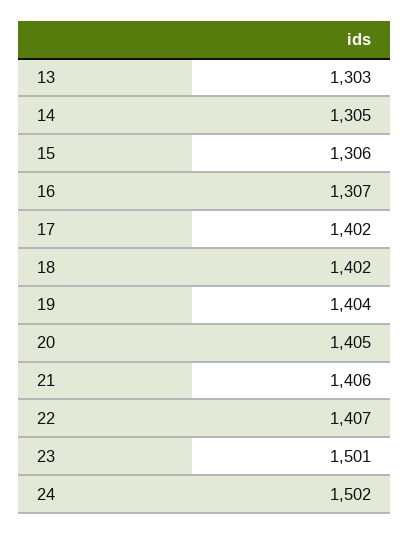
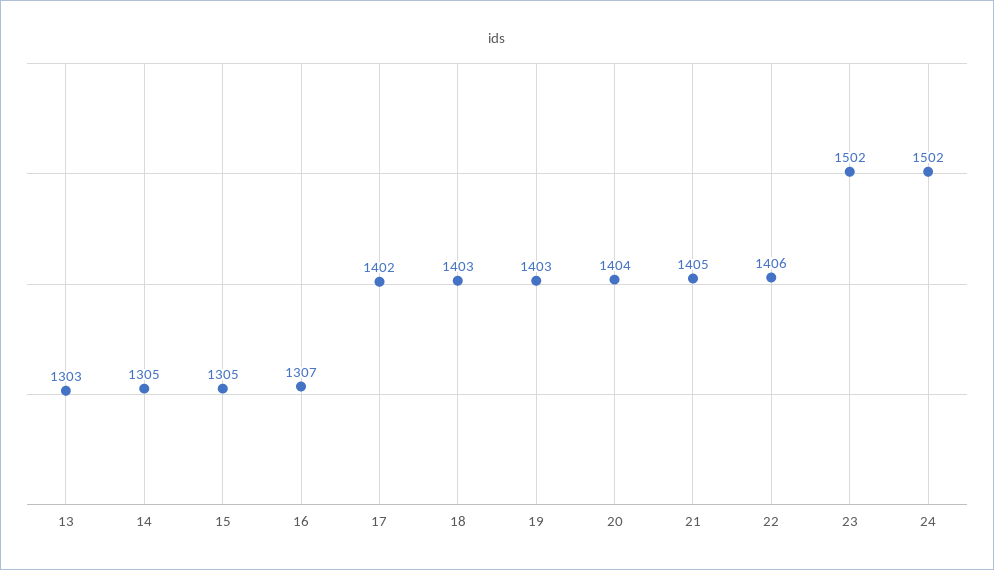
  {
    "13": 1303,
    "14": 1305,
-   "15": 1306,
+   "15": 1305,
    "16": 1307,
    "17": 1402,
-   "18": 1402,
+   "18": 1403,
-   "19": 1404,
+   "19": 1403,
-   "20": 1405,
+   "20": 1404,
-   "21": 1406,
+   "21": 1405,
-   "22": 1407,
+   "22": 1406,
-   "23": 1501,
+   "23": 1502,
    "24": 1502
  }

